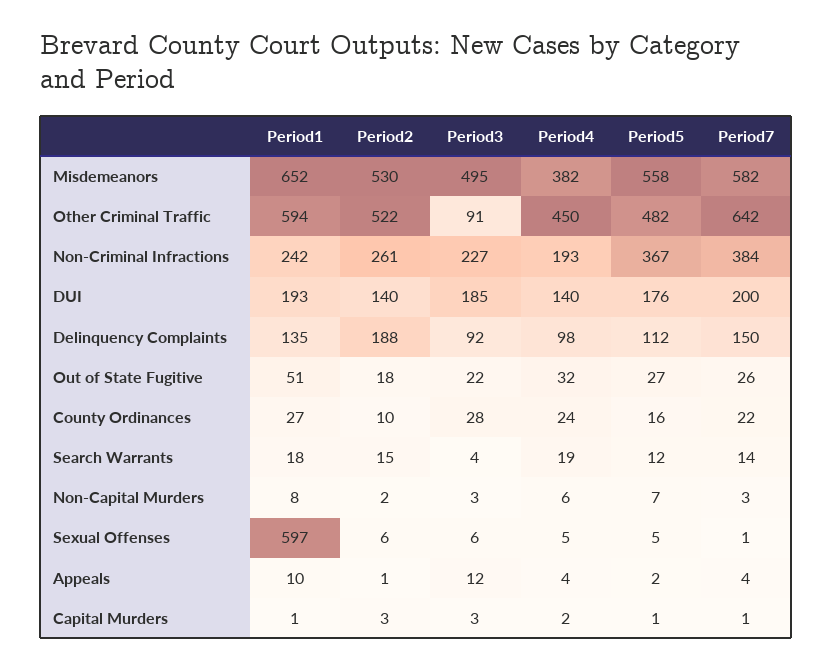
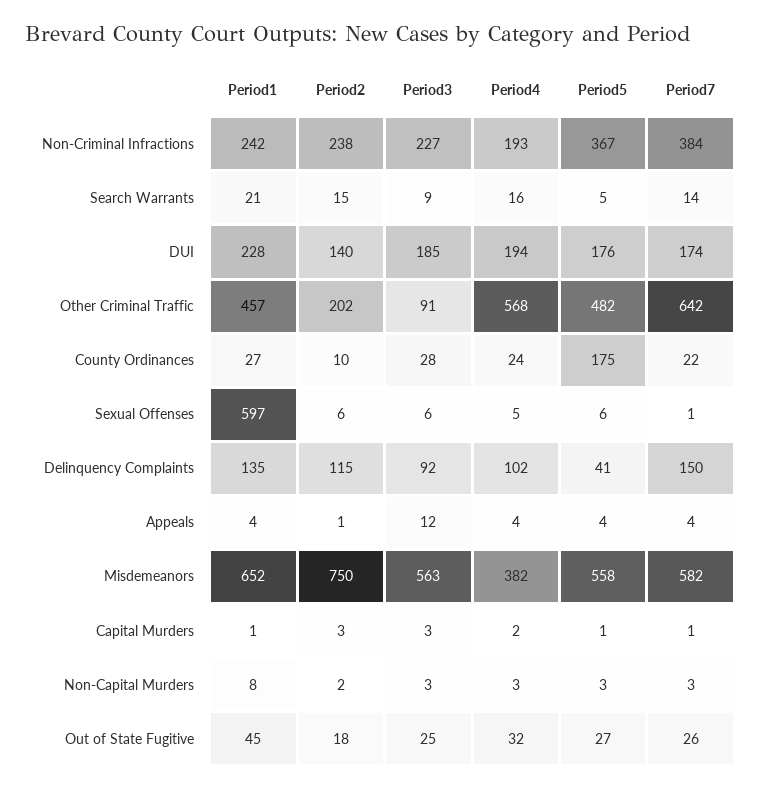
  {
    "Period1": {
      "Misdemeanors": 652,
-     "Other Criminal Traffic": 594,
+     "Other Criminal Traffic": 457,
      "Non-Criminal Infractions": 242,
-     "DUI": 193,
+     "DUI": 228,
      "Delinquency Complaints": 135,
-     "Out of State Fugitive": 51,
+     "Out of State Fugitive": 45,
      "County Ordinances": 27,
-     "Search Warrants": 18,
+     "Search Warrants": 21,
      "Non-Capital Murders": 8,
      "Sexual Offenses": 597,
-     "Appeals": 10,
+     "Appeals": 4,
      "Capital Murders": 1
    },
    "Period2": {
-     "Misdemeanors": 530,
+     "Misdemeanors": 750,
-     "Other Criminal Traffic": 522,
+     "Other Criminal Traffic": 202,
-     "Non-Criminal Infractions": 261,
+     "Non-Criminal Infractions": 238,
      "DUI": 140,
-     "Delinquency Complaints": 188,
+     "Delinquency Complaints": 115,
      "Out of State Fugitive": 18,
      "County Ordinances": 10,
      "Search Warrants": 15,
      "Non-Capital Murders": 2,
      "Sexual Offenses": 6,
      "Appeals": 1,
      "Capital Murders": 3
    },
    "Period3": {
-     "Misdemeanors": 495,
+     "Misdemeanors": 563,
      "Other Criminal Traffic": 91,
      "Non-Criminal Infractions": 227,
      "DUI": 185,
      "Delinquency Complaints": 92,
-     "Out of State Fugitive": 22,
+     "Out of State Fugitive": 25,
      "County Ordinances": 28,
-     "Search Warrants": 4,
+     "Search Warrants": 9,
      "Non-Capital Murders": 3,
      "Sexual Offenses": 6,
      "Appeals": 12,
      "Capital Murders": 3
    },
    "Period4": {
      "Misdemeanors": 382,
-     "Other Criminal Traffic": 450,
+     "Other Criminal Traffic": 568,
      "Non-Criminal Infractions": 193,
-     "DUI": 140,
+     "DUI": 194,
-     "Delinquency Complaints": 98,
+     "Delinquency Complaints": 102,
      "Out of State Fugitive": 32,
      "County Ordinances": 24,
-     "Search Warrants": 19,
+     "Search Warrants": 16,
-     "Non-Capital Murders": 6,
+     "Non-Capital Murders": 3,
      "Sexual Offenses": 5,
      "Appeals": 4,
      "Capital Murders": 2
    },
    "Period5": {
      "Misdemeanors": 558,
      "Other Criminal Traffic": 482,
      "Non-Criminal Infractions": 367,
      "DUI": 176,
-     "Delinquency Complaints": 112,
+     "Delinquency Complaints": 41,
      "Out of State Fugitive": 27,
-     "County Ordinances": 16,
+     "County Ordinances": 175,
-     "Search Warrants": 12,
+     "Search Warrants": 5,
-     "Non-Capital Murders": 7,
+     "Non-Capital Murders": 3,
-     "Sexual Offenses": 5,
+     "Sexual Offenses": 6,
-     "Appeals": 2,
+     "Appeals": 4,
      "Capital Murders": 1
    },
    "Period7": {
      "Misdemeanors": 582,
      "Other Criminal Traffic": 642,
      "Non-Criminal Infractions": 384,
-     "DUI": 200,
+     "DUI": 174,
      "Delinquency Complaints": 150,
      "Out of State Fugitive": 26,
      "County Ordinances": 22,
      "Search Warrants": 14,
      "Non-Capital Murders": 3,
      "Sexual Offenses": 1,
      "Appeals": 4,
      "Capital Murders": 1
    }
  }

